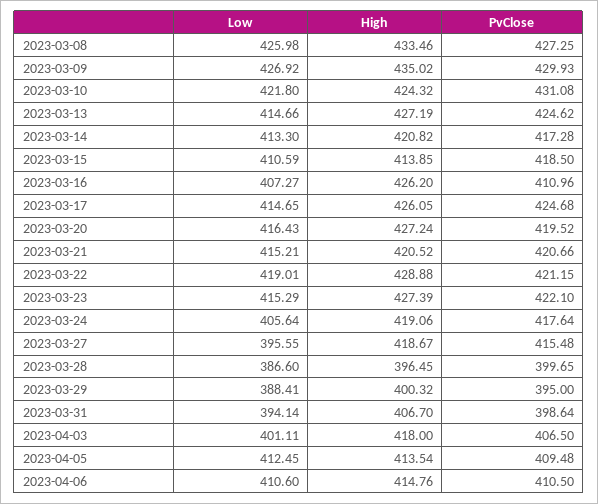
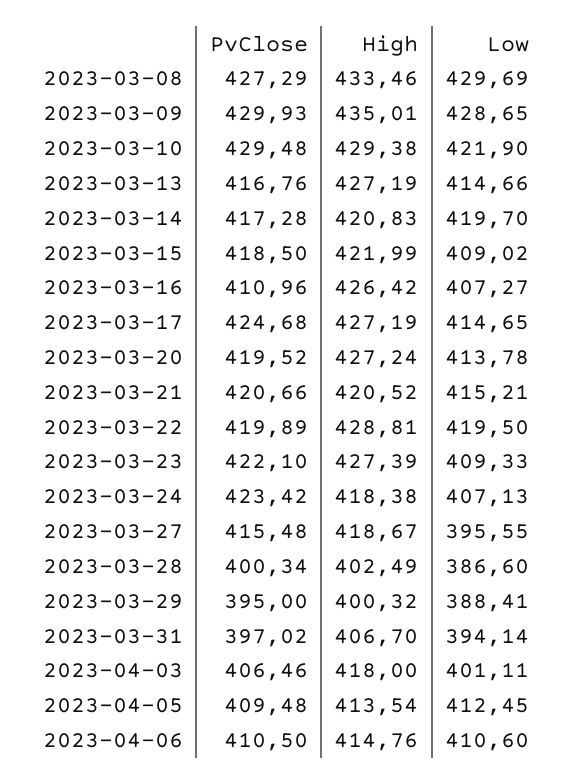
  {
    "Low": {
-     "2023-03-08": 425.98,
+     "2023-03-08": 429.69,
-     "2023-03-09": 426.92,
+     "2023-03-09": 428.65,
-     "2023-03-10": 421.8,
+     "2023-03-10": 421.9,
      "2023-03-13": 414.66,
-     "2023-03-14": 413.3,
+     "2023-03-14": 419.7,
-     "2023-03-15": 410.59,
+     "2023-03-15": 409.02,
      "2023-03-16": 407.27,
      "2023-03-17": 414.65,
-     "2023-03-20": 416.43,
+     "2023-03-20": 413.78,
      "2023-03-21": 415.21,
-     "2023-03-22": 419.01,
+     "2023-03-22": 419.5,
-     "2023-03-23": 415.29,
+     "2023-03-23": 409.33,
-     "2023-03-24": 405.64,
+     "2023-03-24": 407.13,
      "2023-03-27": 395.55,
      "2023-03-28": 386.6,
      "2023-03-29": 388.41,
      "2023-03-31": 394.14,
      "2023-04-03": 401.11,
      "2023-04-05": 412.45,
      "2023-04-06": 410.6
    },
    "High": {
      "2023-03-08": 433.46,
-     "2023-03-09": 435.02,
+     "2023-03-09": 435.01,
-     "2023-03-10": 424.32,
+     "2023-03-10": 429.38,
      "2023-03-13": 427.19,
-     "2023-03-14": 420.82,
+     "2023-03-14": 420.83,
-     "2023-03-15": 413.85,
+     "2023-03-15": 421.99,
-     "2023-03-16": 426.2,
+     "2023-03-16": 426.42,
-     "2023-03-17": 426.05,
+     "2023-03-17": 427.19,
      "2023-03-20": 427.24,
      "2023-03-21": 420.52,
-     "2023-03-22": 428.88,
+     "2023-03-22": 428.81,
      "2023-03-23": 427.39,
-     "2023-03-24": 419.06,
+     "2023-03-24": 418.38,
      "2023-03-27": 418.67,
-     "2023-03-28": 396.45,
+     "2023-03-28": 402.49,
      "2023-03-29": 400.32,
      "2023-03-31": 406.7,
      "2023-04-03": 418,
      "2023-04-05": 413.54,
      "2023-04-06": 414.76
    },
    "PvClose": {
-     "2023-03-08": 427.25,
+     "2023-03-08": 427.29,
      "2023-03-09": 429.93,
-     "2023-03-10": 431.08,
+     "2023-03-10": 429.48,
-     "2023-03-13": 424.62,
+     "2023-03-13": 416.76,
      "2023-03-14": 417.28,
      "2023-03-15": 418.5,
      "2023-03-16": 410.96,
      "2023-03-17": 424.68,
      "2023-03-20": 419.52,
      "2023-03-21": 420.66,
-     "2023-03-22": 421.15,
+     "2023-03-22": 419.89,
      "2023-03-23": 422.1,
-     "2023-03-24": 417.64,
+     "2023-03-24": 423.42,
      "2023-03-27": 415.48,
-     "2023-03-28": 399.65,
+     "2023-03-28": 400.34,
      "2023-03-29": 395,
-     "2023-03-31": 398.64,
+     "2023-03-31": 397.02,
-     "2023-04-03": 406.5,
+     "2023-04-03": 406.46,
      "2023-04-05": 409.48,
      "2023-04-06": 410.5
    }
  }

